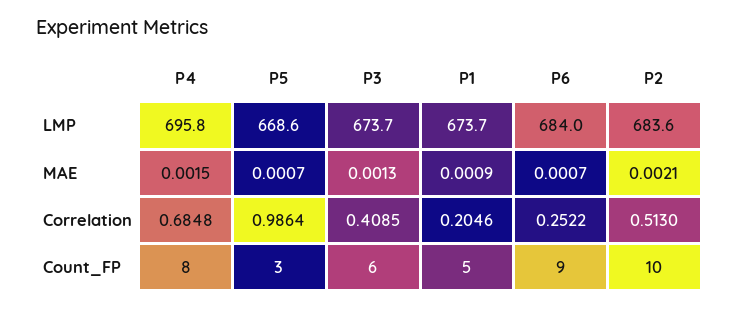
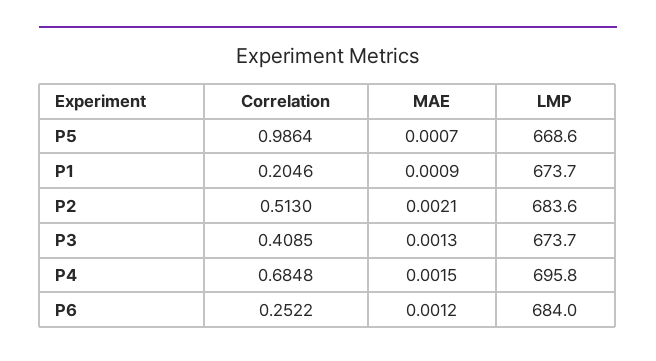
  {
    "P4": {
      "LMP": 695.8,
      "MAE": 0.0015,
-     "Correlation": 0.6848,
+     "Correlation": 0.6848
-     "Count_FP": 8
    },
    "P5": {
      "LMP": 668.6,
      "MAE": 0.0007,
-     "Correlation": 0.9864,
+     "Correlation": 0.9864
-     "Count_FP": 3
    },
    "P3": {
      "LMP": 673.7,
      "MAE": 0.0013,
-     "Correlation": 0.4085,
+     "Correlation": 0.4085
-     "Count_FP": 6
    },
    "P1": {
      "LMP": 673.7,
      "MAE": 0.0009,
-     "Correlation": 0.2046,
+     "Correlation": 0.2046
-     "Count_FP": 5
    },
    "P6": {
      "LMP": 684,
-     "MAE": 0.0007,
+     "MAE": 0.0012,
-     "Correlation": 0.2522,
+     "Correlation": 0.2522
-     "Count_FP": 9
    },
    "P2": {
      "LMP": 683.6,
      "MAE": 0.0021,
-     "Correlation": 0.513,
+     "Correlation": 0.513
-     "Count_FP": 10
    }
  }

